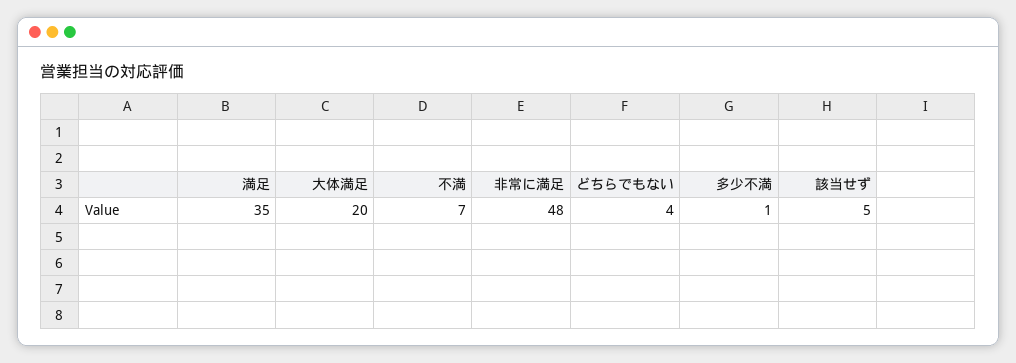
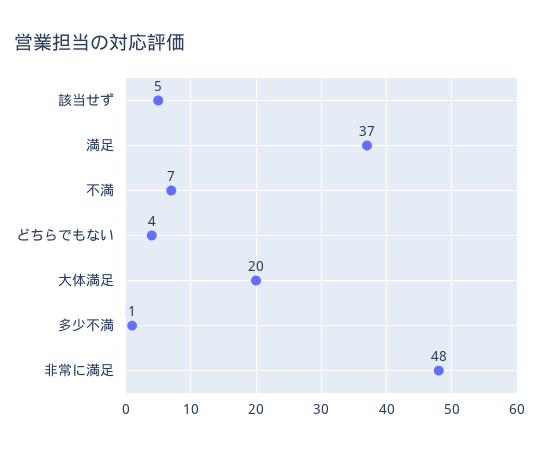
  {
-   "満足": 35,
+   "満足": 37,
    "大体満足": 20,
    "不満": 7,
    "非常に満足": 48,
    "どちらでもない": 4,
    "多少不満": 1,
    "該当せず": 5
  }

